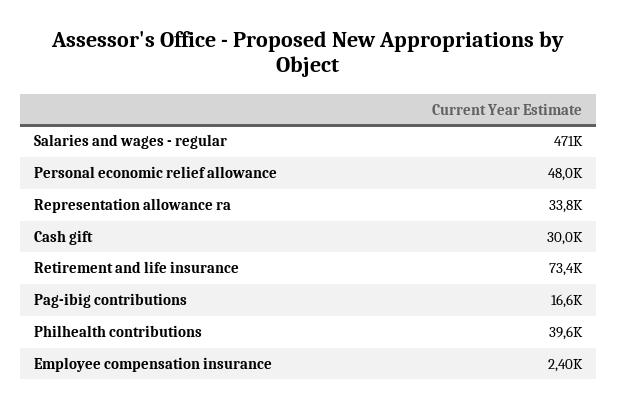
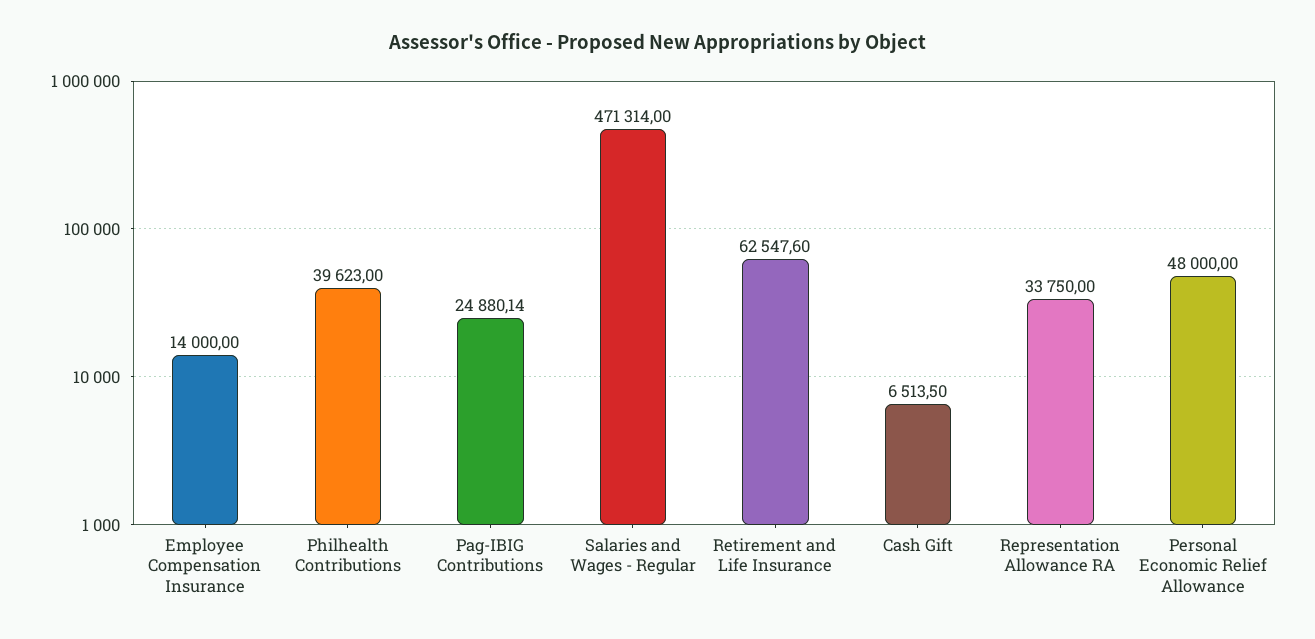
  {
    "Salaries and wages - regular": 471314,
    "Personal economic relief allowance": 48000,
    "Representation allowance ra": 33750,
-   "Cash gift": 30000,
+   "Cash gift": 6513.5,
-   "Retirement and life insurance": 73400,
+   "Retirement and life insurance": 62547.6,
-   "Pag-ibig contributions": 16600,
+   "Pag-ibig contributions": 24880.14,
    "Philhealth contributions": 39623,
-   "Employee compensation insurance": 2400
+   "Employee compensation insurance": 14000
  }

